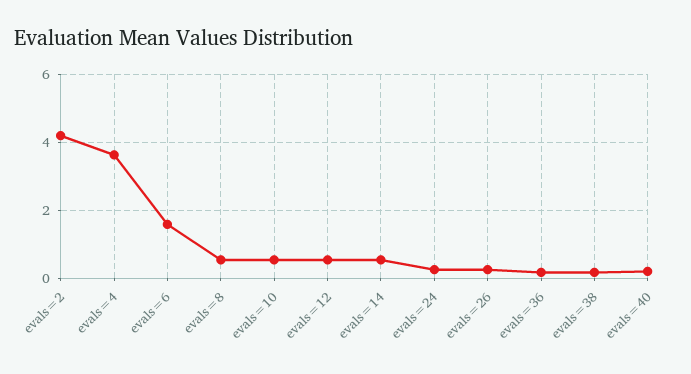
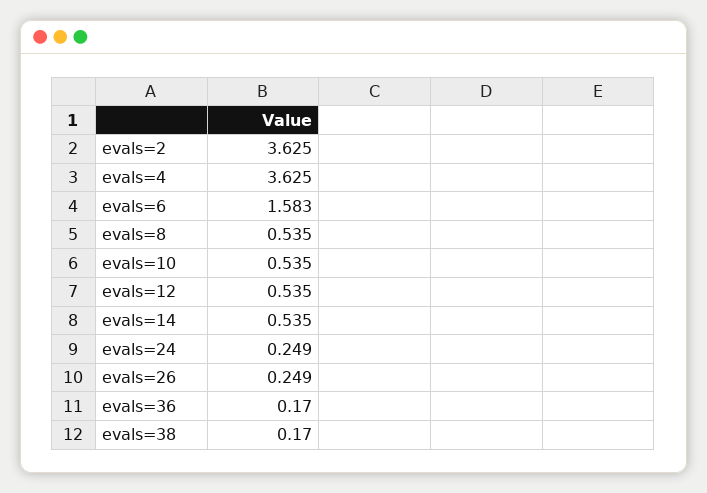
  {
-   "evals=2": 4.2,
+   "evals=2": 3.625,
    "evals=4": 3.625,
    "evals=6": 1.583,
    "evals=8": 0.535,
    "evals=10": 0.535,
    "evals=12": 0.535,
    "evals=14": 0.535,
    "evals=24": 0.249,
    "evals=26": 0.249,
    "evals=36": 0.17,
-   "evals=38": 0.17,
+   "evals=38": 0.17
-   "evals=40": 0.2
  }

